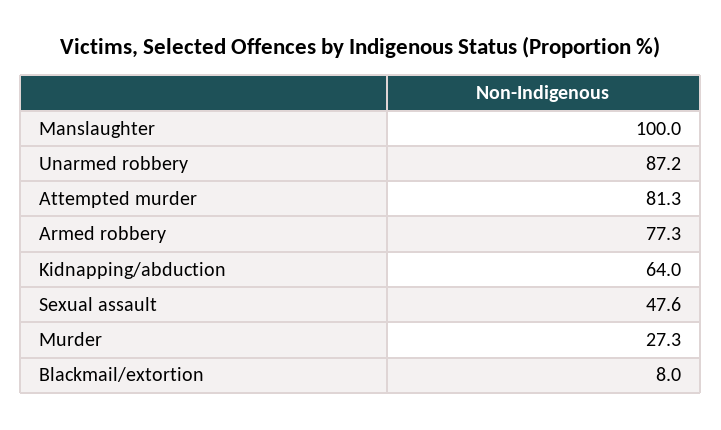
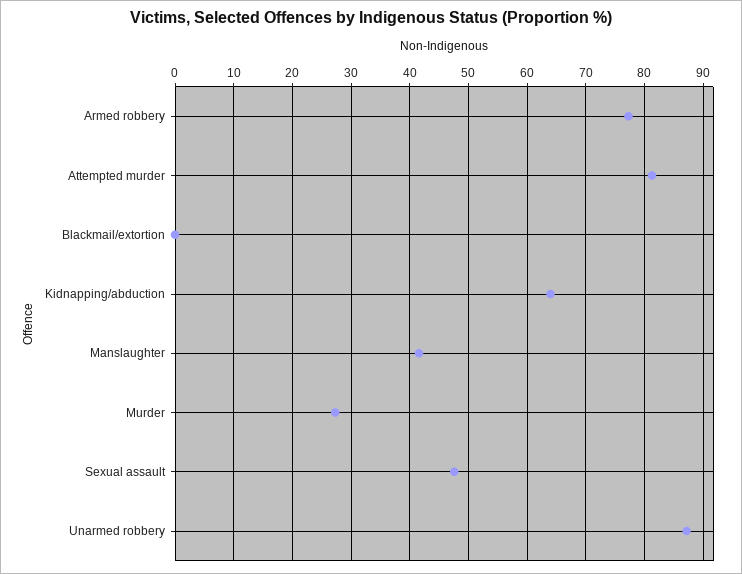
  {
-   "Manslaughter": 100,
+   "Manslaughter": 42,
    "Unarmed robbery": 87.2,
    "Attempted murder": 81.3,
    "Armed robbery": 77.3,
    "Kidnapping/abduction": 64,
    "Sexual assault": 47.6,
    "Murder": 27.3,
-   "Blackmail/extortion": 8
+   "Blackmail/extortion": 0
  }

